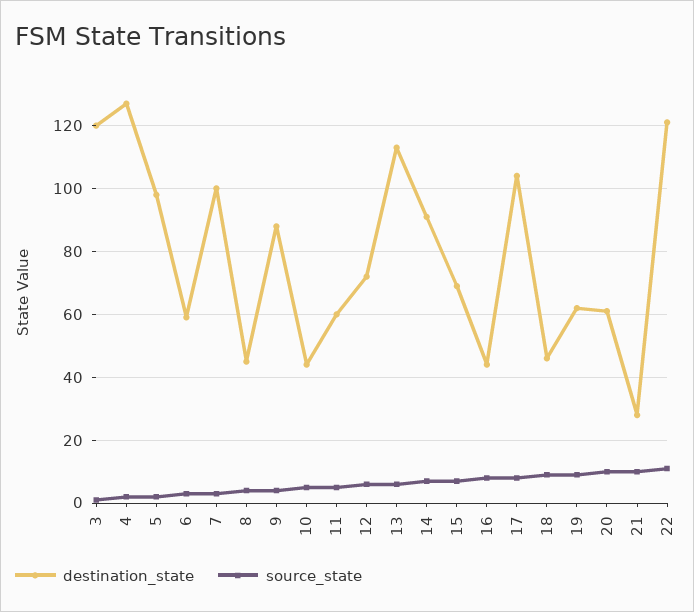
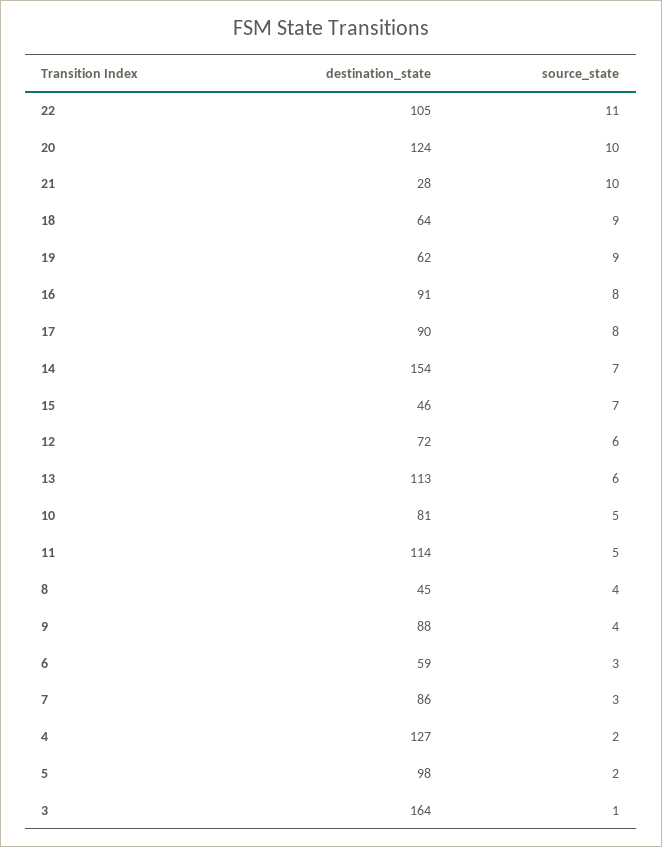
  {
    "destination_state": {
-     "3": 120,
+     "3": 164,
      "4": 127,
      "5": 98,
      "6": 59,
-     "7": 100,
+     "7": 86,
      "8": 45,
      "9": 88,
-     "10": 45,
+     "10": 81,
-     "11": 60,
+     "11": 114,
      "12": 72,
      "13": 113,
-     "14": 90,
+     "14": 154,
-     "15": 70,
+     "15": 46,
-     "16": 45,
+     "16": 91,
-     "17": 105,
+     "17": 90,
-     "18": 45,
+     "18": 64,
      "19": 62,
-     "20": 60,
+     "20": 124,
      "21": 28,
-     "22": 120
+     "22": 105
    },
    "source_state": {
      "3": 1,
      "4": 2,
      "5": 2,
      "6": 3,
      "7": 3,
      "8": 4,
      "9": 4,
      "10": 5,
      "11": 5,
      "12": 6,
      "13": 6,
      "14": 7,
      "15": 7,
      "16": 8,
      "17": 8,
      "18": 9,
      "19": 9,
      "20": 10,
      "21": 10,
      "22": 11
    }
  }

